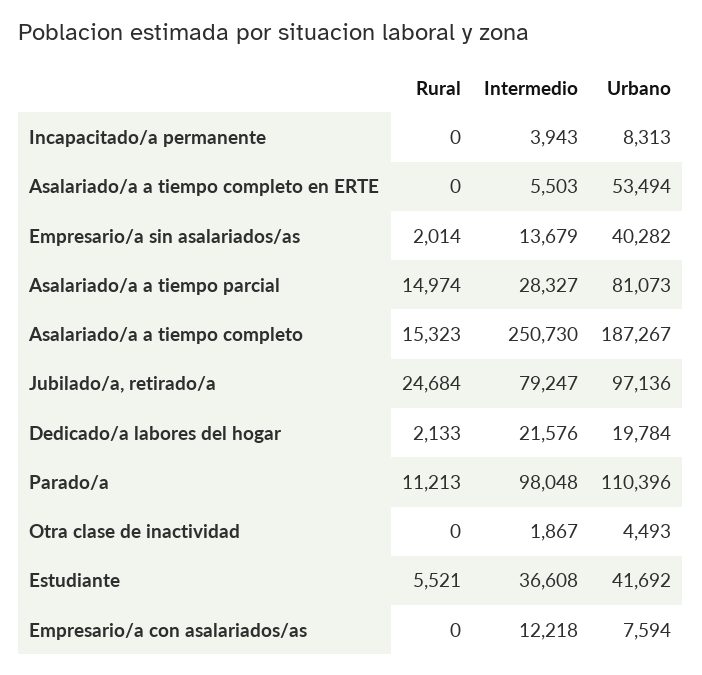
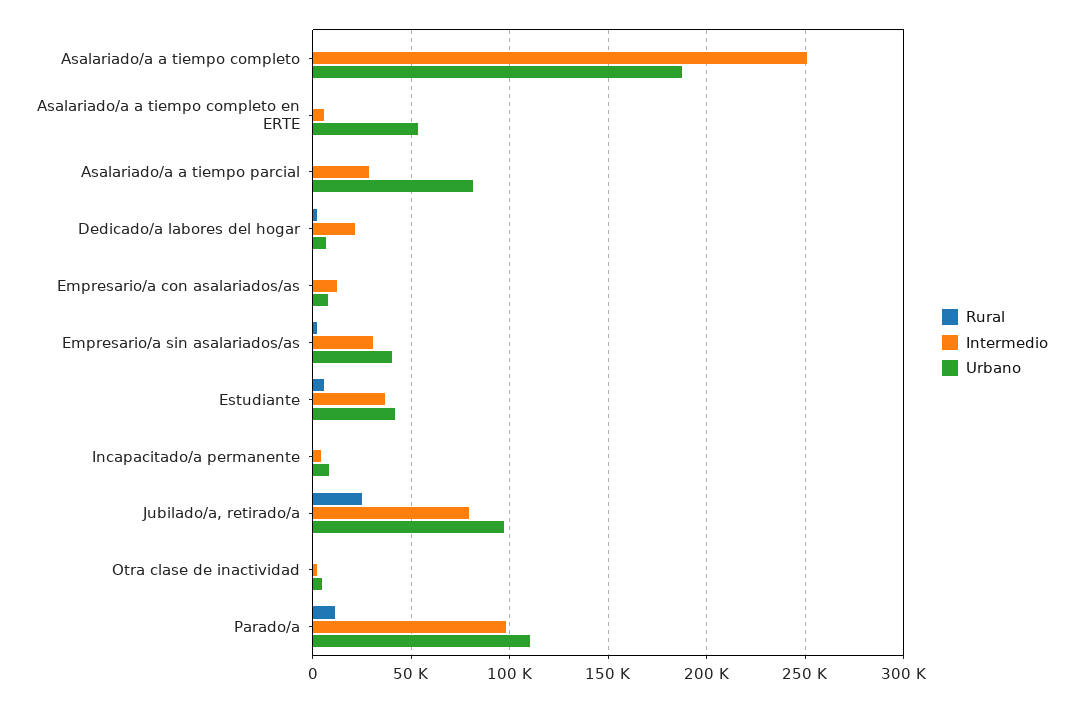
  {
    "Rural": {
      "Incapacitado/a permanente": 0,
      "Asalariado/a a tiempo completo en ERTE": 0,
      "Empresario/a sin asalariados/as": 2014,
-     "Asalariado/a a tiempo parcial": 14974,
+     "Asalariado/a a tiempo parcial": 0,
-     "Asalariado/a a tiempo completo": 15323,
+     "Asalariado/a a tiempo completo": 0,
      "Jubilado/a, retirado/a": 24684,
      "Dedicado/a labores del hogar": 2133,
      "Parado/a": 11213,
      "Otra clase de inactividad": 0,
      "Estudiante": 5521,
      "Empresario/a con asalariados/as": 0
    },
    "Intermedio": {
      "Incapacitado/a permanente": 3943,
      "Asalariado/a a tiempo completo en ERTE": 5503,
-     "Empresario/a sin asalariados/as": 13679,
+     "Empresario/a sin asalariados/as": 30000,
      "Asalariado/a a tiempo parcial": 28327,
      "Asalariado/a a tiempo completo": 250730,
      "Jubilado/a, retirado/a": 79247,
      "Dedicado/a labores del hogar": 21576,
      "Parado/a": 98048,
      "Otra clase de inactividad": 1867,
      "Estudiante": 36608,
      "Empresario/a con asalariados/as": 12218
    },
    "Urbano": {
      "Incapacitado/a permanente": 8313,
      "Asalariado/a a tiempo completo en ERTE": 53494,
      "Empresario/a sin asalariados/as": 40282,
      "Asalariado/a a tiempo parcial": 81073,
      "Asalariado/a a tiempo completo": 187267,
      "Jubilado/a, retirado/a": 97136,
-     "Dedicado/a labores del hogar": 19784,
+     "Dedicado/a labores del hogar": 5000,
      "Parado/a": 110396,
      "Otra clase de inactividad": 4493,
      "Estudiante": 41692,
      "Empresario/a con asalariados/as": 7594
    }
  }

